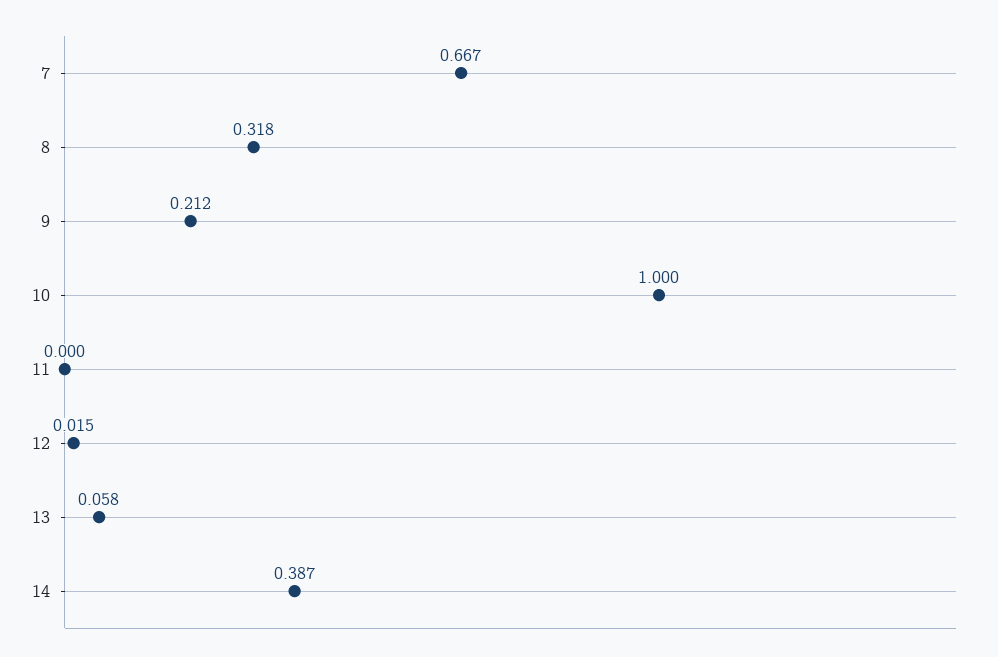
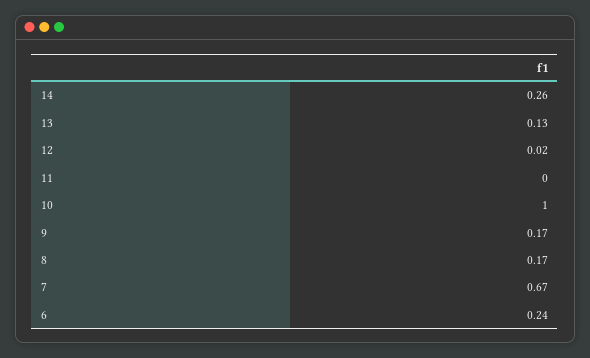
  {
    "7": 0.667,
-   "8": 0.318,
+   "8": 0.17,
-   "9": 0.212,
+   "9": 0.17,
    "10": 1,
    "11": 0,
    "12": 0.015,
-   "13": 0.058,
+   "13": 0.13,
-   "14": 0.387
+   "14": 0.26,
+   "6": 0.24
  }

